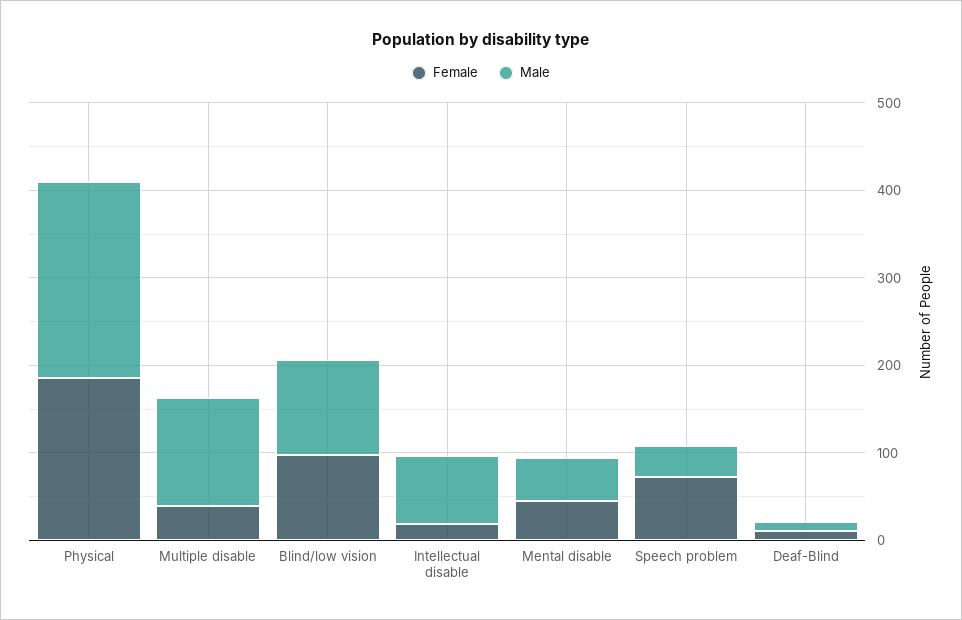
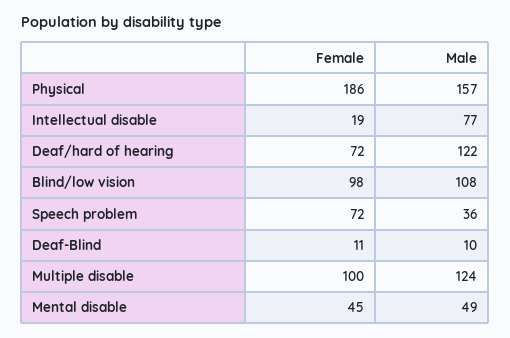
  {
    "Female": {
      "Physical": 186,
-     "Multiple disable": 40,
+     "Multiple disable": 100,
      "Blind/low vision": 98,
      "Intellectual disable": 19,
      "Mental disable": 45,
      "Speech problem": 72,
-     "Deaf-Blind": 11
+     "Deaf-Blind": 11,
+     "Deaf/hard of hearing": 72
    },
    "Male": {
-     "Physical": 220,
+     "Physical": 157,
      "Multiple disable": 124,
      "Blind/low vision": 108,
      "Intellectual disable": 77,
      "Mental disable": 49,
      "Speech problem": 36,
-     "Deaf-Blind": 10
+     "Deaf-Blind": 10,
+     "Deaf/hard of hearing": 122
    }
  }

